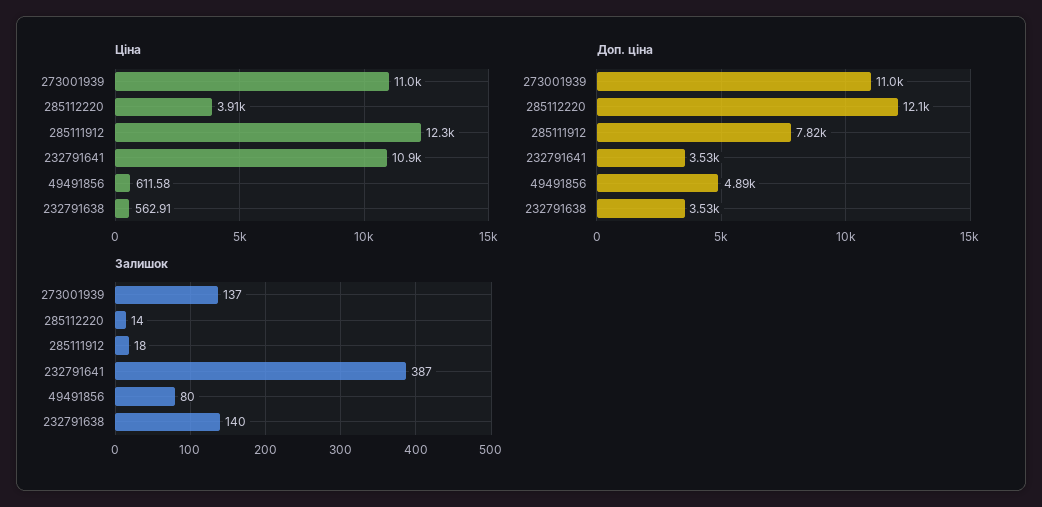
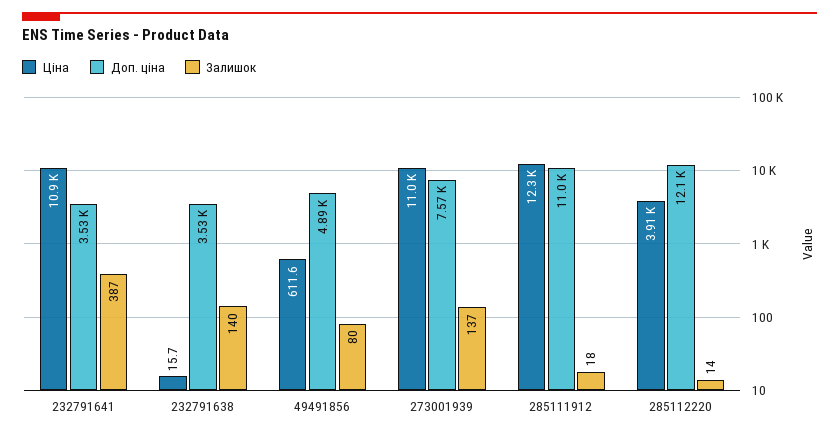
  {
    "Ціна": {
      "273001939": 11000,
      "285112220": 3910,
      "285111912": 12300,
      "232791641": 10900,
      "49491856": 611.58,
-     "232791638": 562.91
+     "232791638": 15.7
    },
    "Доп. ціна": {
-     "273001939": 11000,
+     "273001939": 7570,
      "285112220": 12100,
-     "285111912": 7820,
+     "285111912": 11000,
      "232791641": 3530,
      "49491856": 4890,
      "232791638": 3530
    },
    "Залишок": {
      "273001939": 137,
      "285112220": 14,
      "285111912": 18,
      "232791641": 387,
      "49491856": 80,
      "232791638": 140
    }
  }

